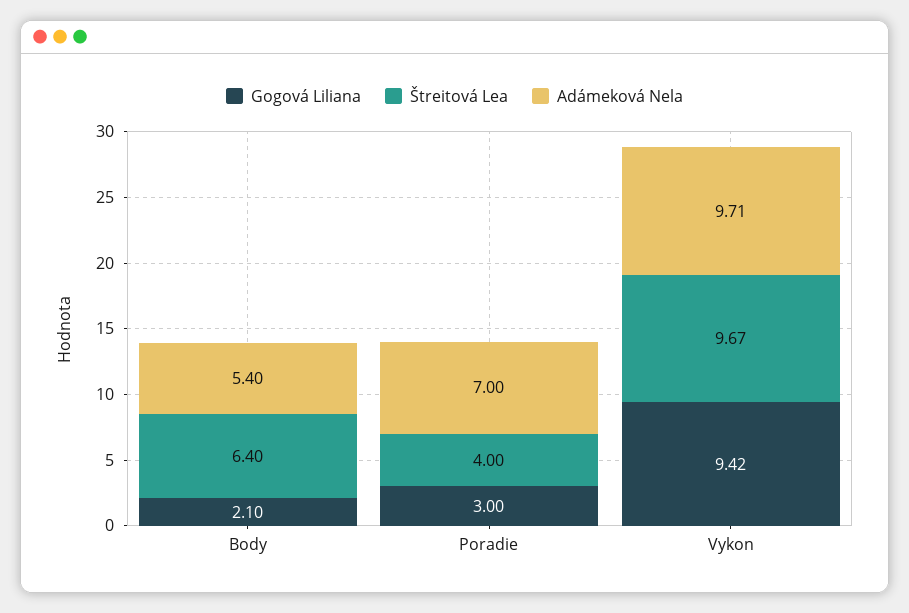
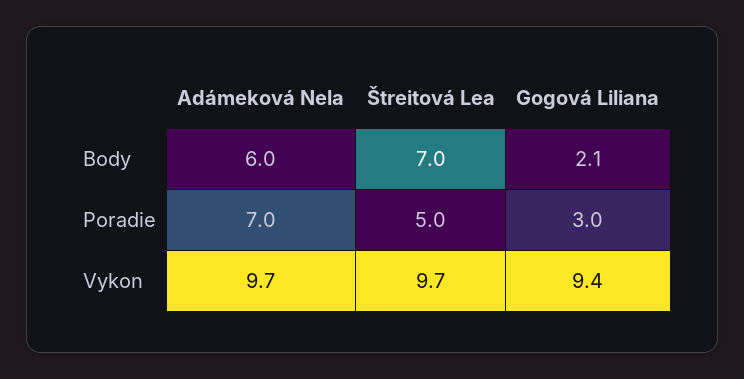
  {
    "Gogová Liliana": {
      "Body": 2.1,
      "Poradie": 3,
      "Vykon": 9.42
    },
    "Štreitová Lea": {
-     "Body": 6.4,
+     "Body": 7,
-     "Poradie": 4,
+     "Poradie": 5,
      "Vykon": 9.67
    },
    "Adámeková Nela": {
-     "Body": 5.4,
+     "Body": 6,
      "Poradie": 7,
      "Vykon": 9.71
    }
  }

